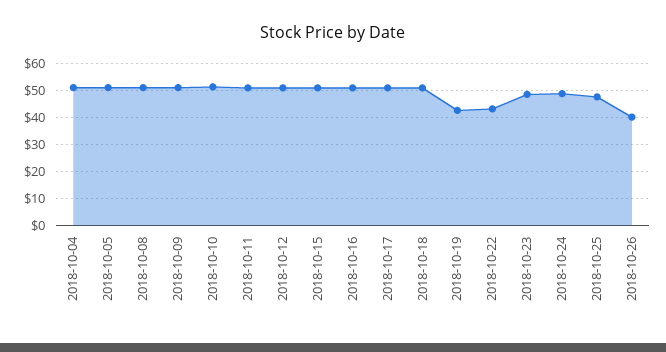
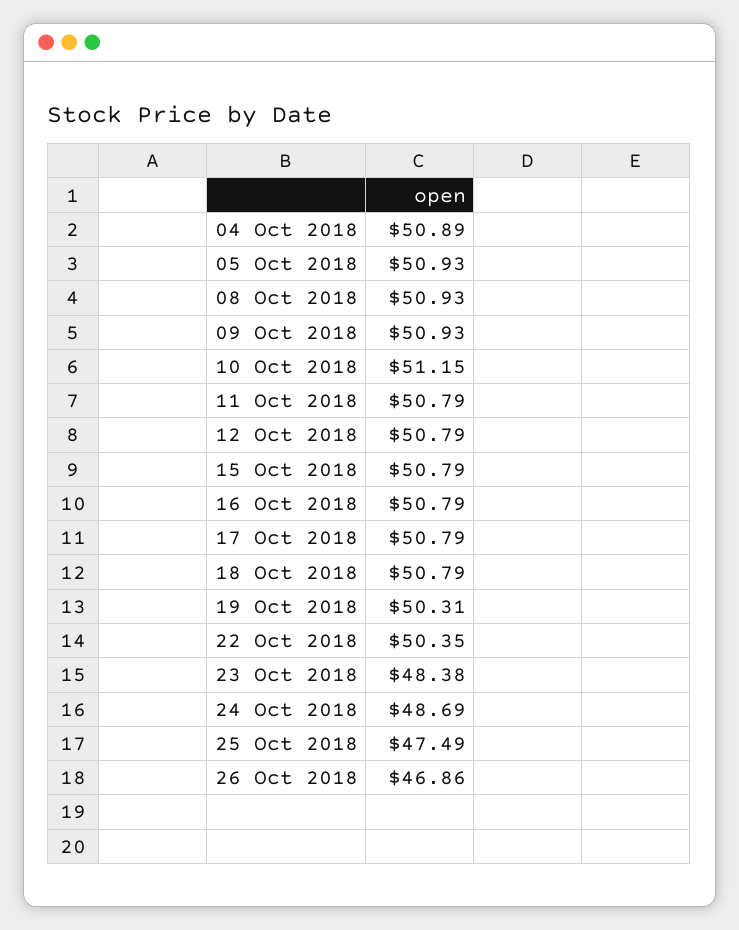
  {
    "2018-10-04": 50.89,
    "2018-10-05": 50.93,
    "2018-10-08": 50.93,
    "2018-10-09": 50.93,
    "2018-10-10": 51.15,
    "2018-10-11": 50.79,
    "2018-10-12": 50.79,
    "2018-10-15": 50.79,
    "2018-10-16": 50.79,
    "2018-10-17": 50.79,
    "2018-10-18": 50.79,
-   "2018-10-19": 42.5,
+   "2018-10-19": 50.31,
-   "2018-10-22": 42.5,
+   "2018-10-22": 50.35,
    "2018-10-23": 48.38,
    "2018-10-24": 48.69,
    "2018-10-25": 47.49,
-   "2018-10-26": 40
+   "2018-10-26": 46.86
  }

